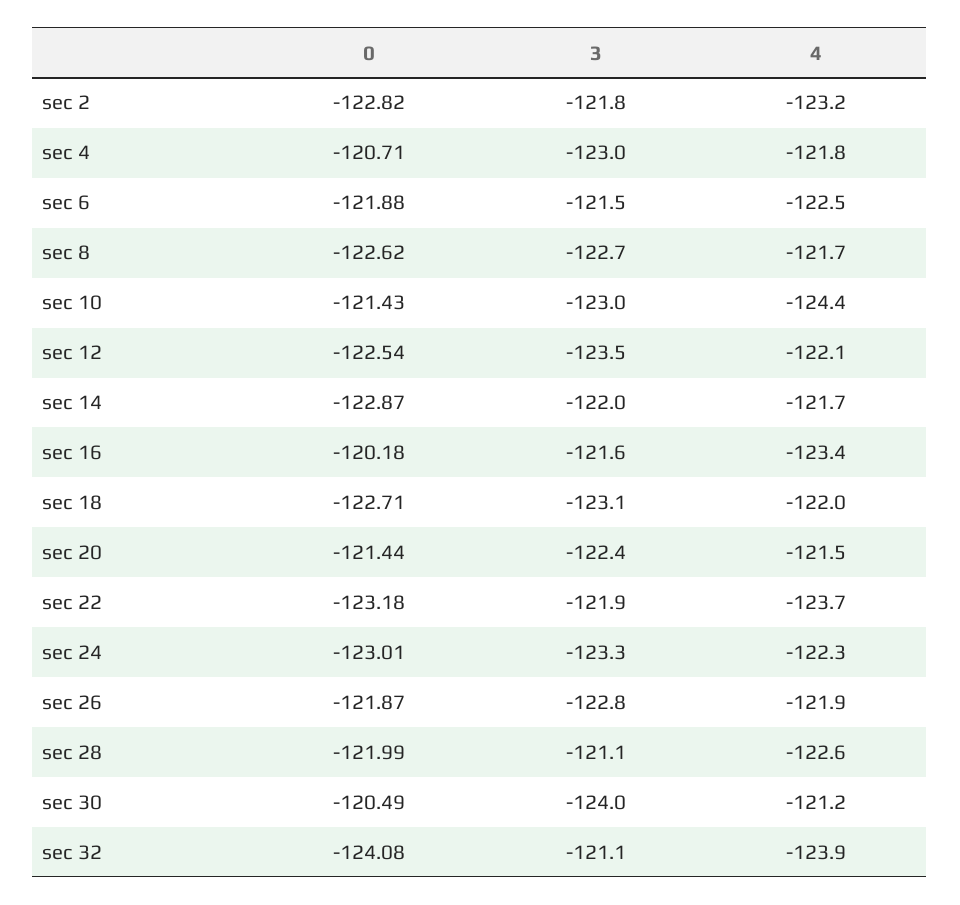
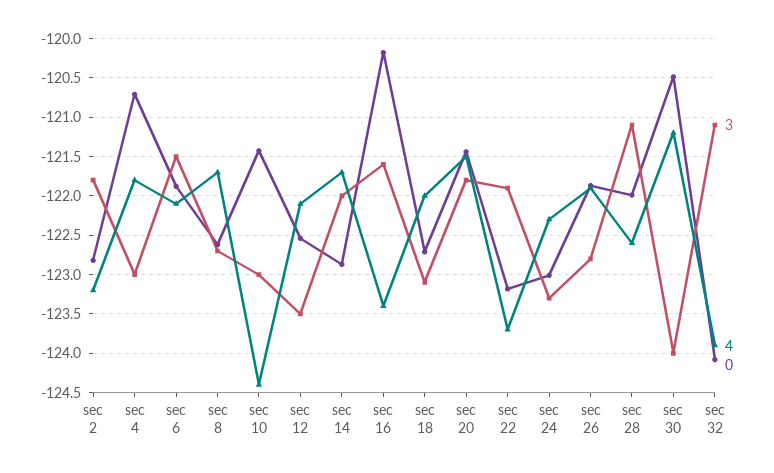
  {
    "0": {
      "sec 2": -122.82,
      "sec 4": -120.71,
      "sec 6": -121.88,
      "sec 8": -122.62,
      "sec 10": -121.43,
      "sec 12": -122.54,
      "sec 14": -122.87,
      "sec 16": -120.18,
      "sec 18": -122.71,
      "sec 20": -121.44,
      "sec 22": -123.18,
      "sec 24": -123.01,
      "sec 26": -121.87,
      "sec 28": -121.99,
      "sec 30": -120.49,
      "sec 32": -124.08
    },
    "3": {
      "sec 2": -121.8,
      "sec 4": -123,
      "sec 6": -121.5,
      "sec 8": -122.7,
      "sec 10": -123,
      "sec 12": -123.5,
      "sec 14": -122,
      "sec 16": -121.6,
      "sec 18": -123.1,
-     "sec 20": -122.4,
+     "sec 20": -121.8,
      "sec 22": -121.9,
      "sec 24": -123.3,
      "sec 26": -122.8,
      "sec 28": -121.1,
      "sec 30": -124,
      "sec 32": -121.1
    },
    "4": {
      "sec 2": -123.2,
      "sec 4": -121.8,
-     "sec 6": -122.5,
+     "sec 6": -122.1,
      "sec 8": -121.7,
      "sec 10": -124.4,
      "sec 12": -122.1,
      "sec 14": -121.7,
      "sec 16": -123.4,
      "sec 18": -122,
      "sec 20": -121.5,
      "sec 22": -123.7,
      "sec 24": -122.3,
      "sec 26": -121.9,
      "sec 28": -122.6,
      "sec 30": -121.2,
      "sec 32": -123.9
    }
  }

